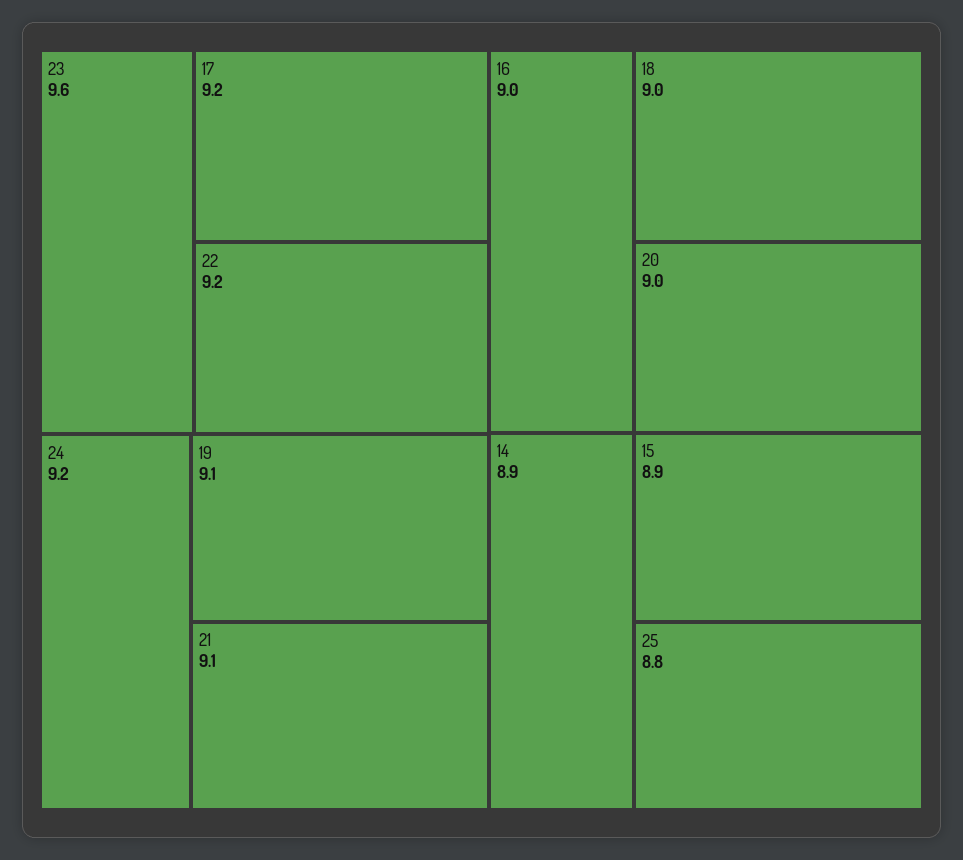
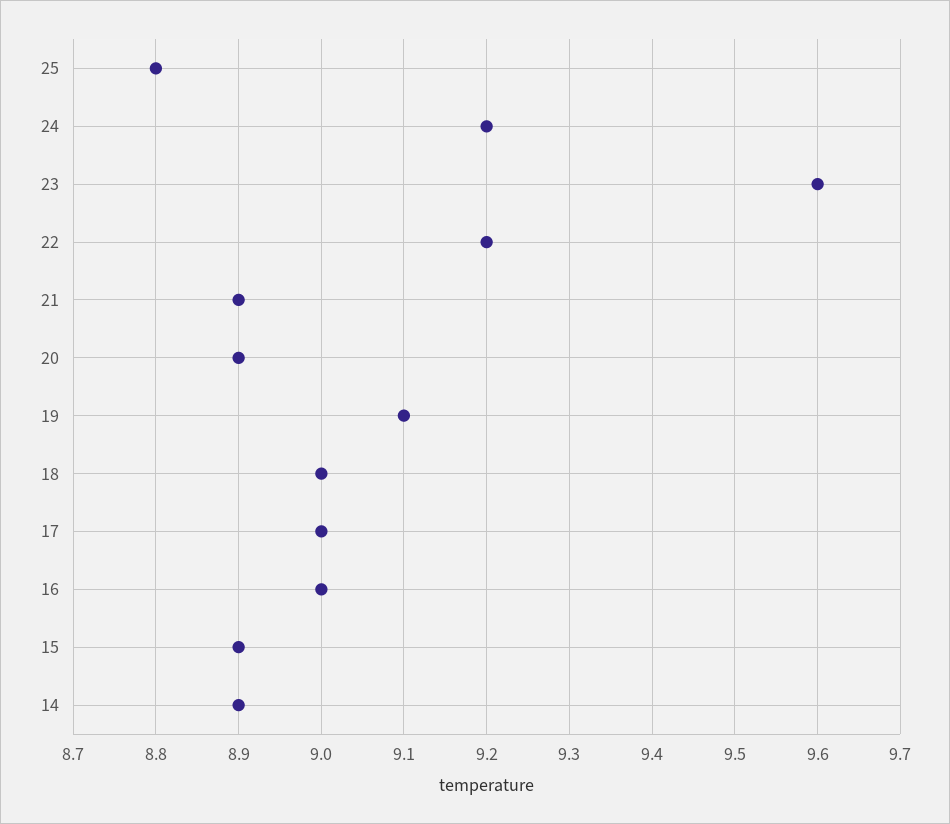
  {
    "23": 9.6,
-   "17": 9.2,
+   "17": 9,
    "22": 9.2,
    "24": 9.2,
    "19": 9.1,
-   "21": 9.1,
+   "21": 8.9,
    "16": 9,
    "18": 9,
-   "20": 9,
+   "20": 8.9,
    "14": 8.9,
    "15": 8.9,
    "25": 8.8
  }

